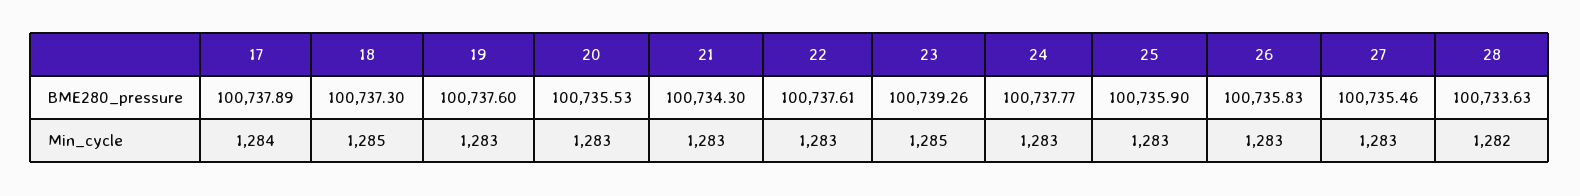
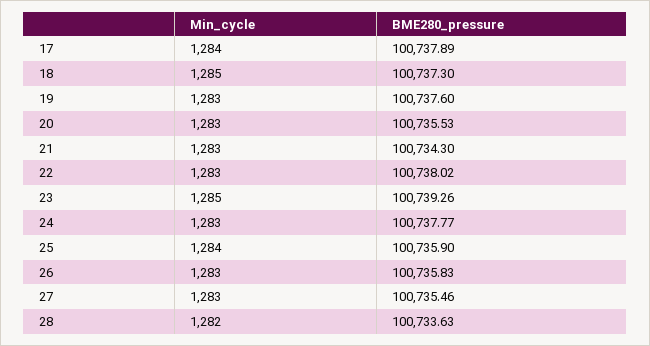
  {
    "17": {
      "BME280_pressure": 100737.89,
      "Min_cycle": 1284
    },
    "18": {
      "BME280_pressure": 100737.3,
      "Min_cycle": 1285
    },
    "19": {
      "BME280_pressure": 100737.6,
      "Min_cycle": 1283
    },
    "20": {
      "BME280_pressure": 100735.53,
      "Min_cycle": 1283
    },
    "21": {
      "BME280_pressure": 100734.3,
      "Min_cycle": 1283
    },
    "22": {
-     "BME280_pressure": 100737.61,
+     "BME280_pressure": 100738.02,
      "Min_cycle": 1283
    },
    "23": {
      "BME280_pressure": 100739.26,
      "Min_cycle": 1285
    },
    "24": {
      "BME280_pressure": 100737.77,
      "Min_cycle": 1283
    },
    "25": {
      "BME280_pressure": 100735.9,
-     "Min_cycle": 1283
+     "Min_cycle": 1284
    },
    "26": {
      "BME280_pressure": 100735.83,
      "Min_cycle": 1283
    },
    "27": {
      "BME280_pressure": 100735.46,
      "Min_cycle": 1283
    },
    "28": {
      "BME280_pressure": 100733.63,
      "Min_cycle": 1282
    }
  }

